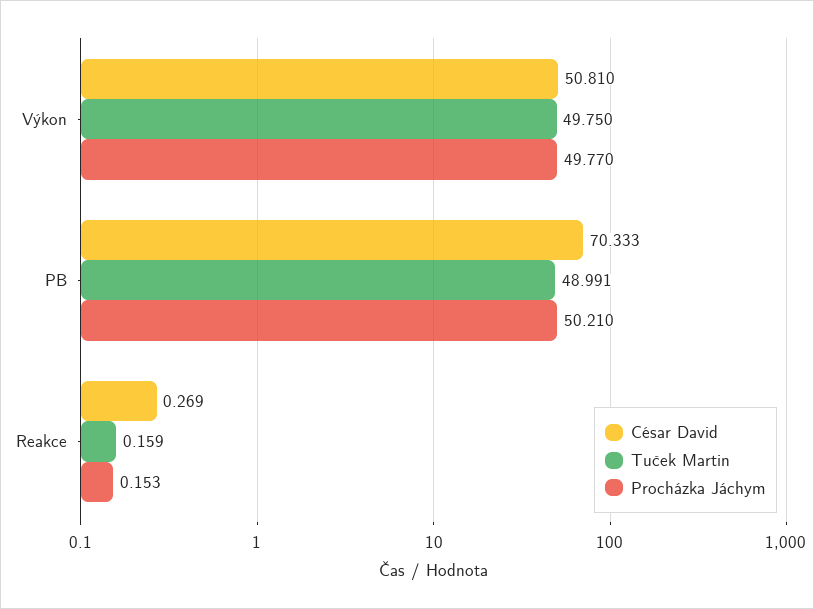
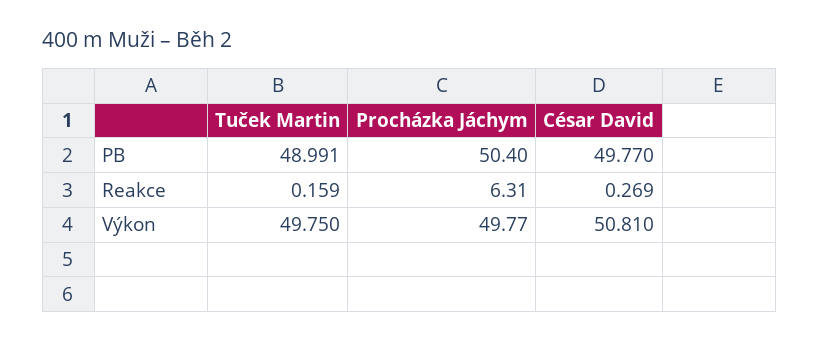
  {
    "César David": {
      "Výkon": 50.81,
-     "PB": 70.333,
+     "PB": 49.77,
      "Reakce": 0.269
    },
    "Tuček Martin": {
      "Výkon": 49.75,
      "PB": 48.991,
      "Reakce": 0.159
    },
    "Procházka Jáchym": {
      "Výkon": 49.77,
-     "PB": 50.21,
+     "PB": 50.4,
-     "Reakce": 0.153
+     "Reakce": 6.31
    }
  }

